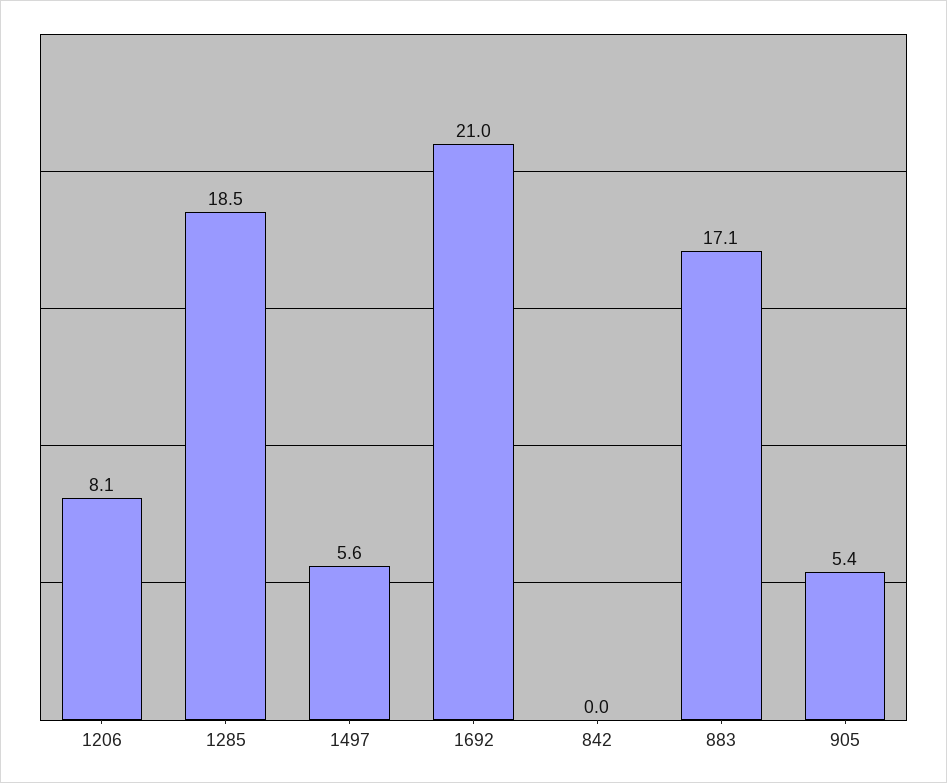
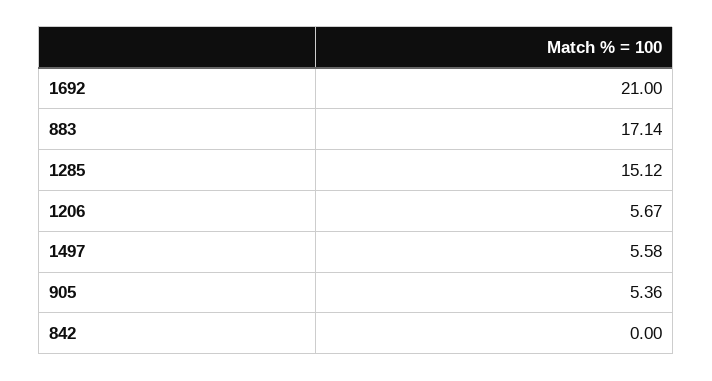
  {
-   "1206": 8.1,
+   "1206": 5.67,
-   "1285": 18.5,
+   "1285": 15.12,
    "1497": 5.58,
    "1692": 21,
    "842": 0,
    "883": 17.14,
    "905": 5.36
  }

